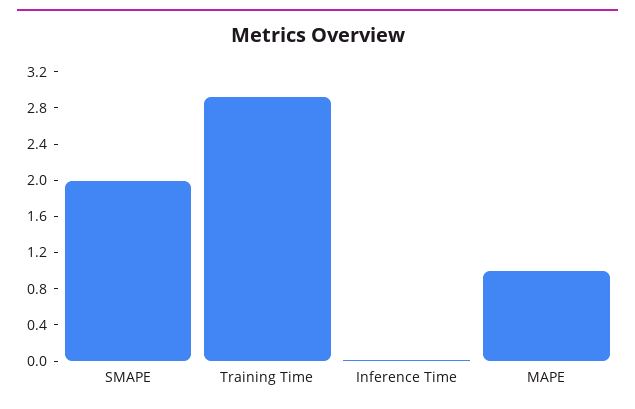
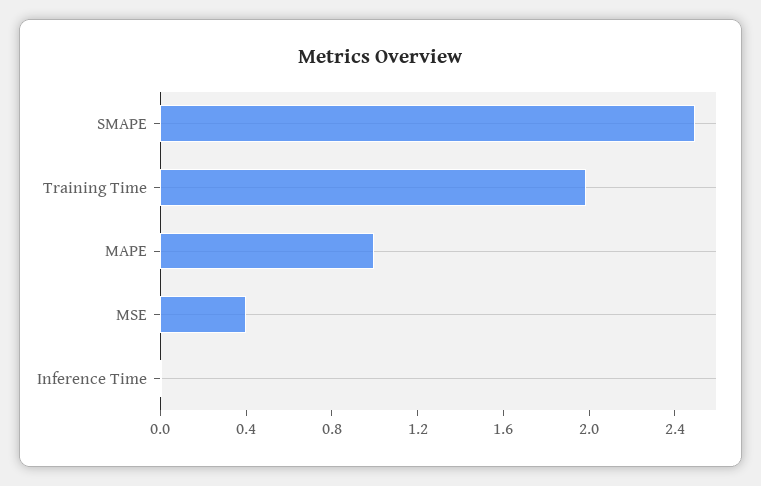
  {
-   "SMAPE": 2,
+   "SMAPE": 2.5,
-   "Training Time": 2.9,
+   "Training Time": 2,
    "Inference Time": 0,
-   "MAPE": 1
+   "MAPE": 1,
+   "MSE": 0.4
  }

